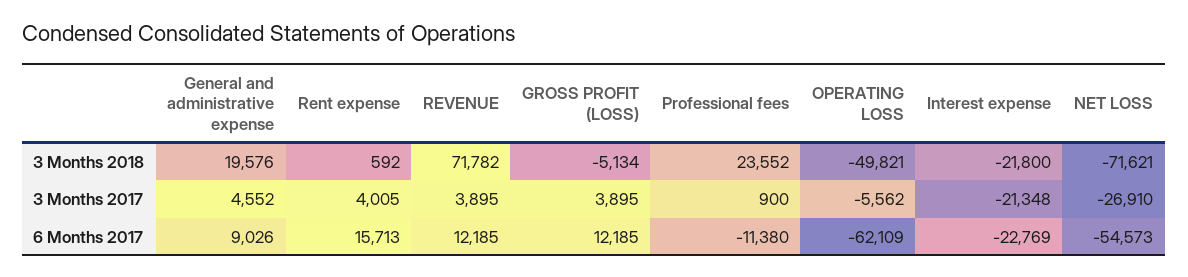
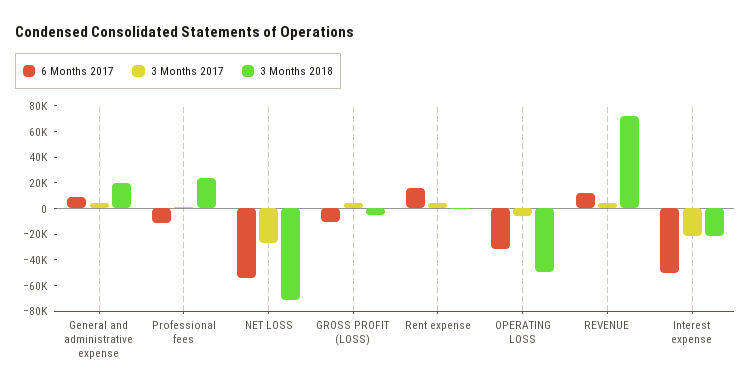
  {
    "3 Months 2018": {
      "General and administrative expense": 19576,
      "Rent expense": 592,
      "REVENUE": 71782,
      "GROSS PROFIT (LOSS)": -5134,
      "Professional fees": 23552,
      "OPERATING LOSS": -49821,
      "Interest expense": -21800,
      "NET LOSS": -71621
    },
    "3 Months 2017": {
      "General and administrative expense": 4552,
      "Rent expense": 4005,
      "REVENUE": 3895,
      "GROSS PROFIT (LOSS)": 3895,
      "Professional fees": 900,
      "OPERATING LOSS": -5562,
      "Interest expense": -21348,
      "NET LOSS": -26910
    },
    "6 Months 2017": {
      "General and administrative expense": 9026,
      "Rent expense": 15713,
      "REVENUE": 12185,
-     "GROSS PROFIT (LOSS)": 12185,
+     "GROSS PROFIT (LOSS)": -10000,
      "Professional fees": -11380,
-     "OPERATING LOSS": -62109,
+     "OPERATING LOSS": -30000,
-     "Interest expense": -22769,
+     "Interest expense": -50000,
      "NET LOSS": -54573
    }
  }

